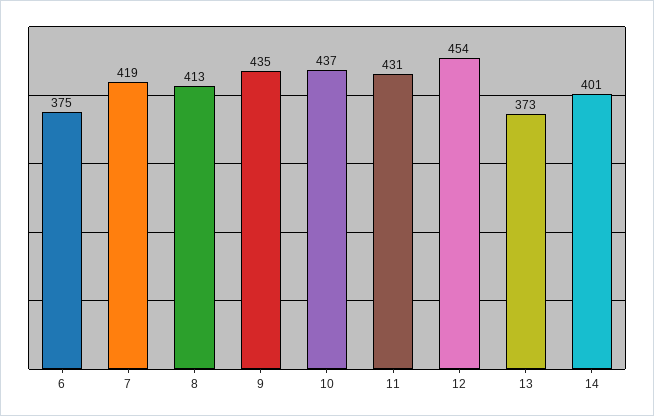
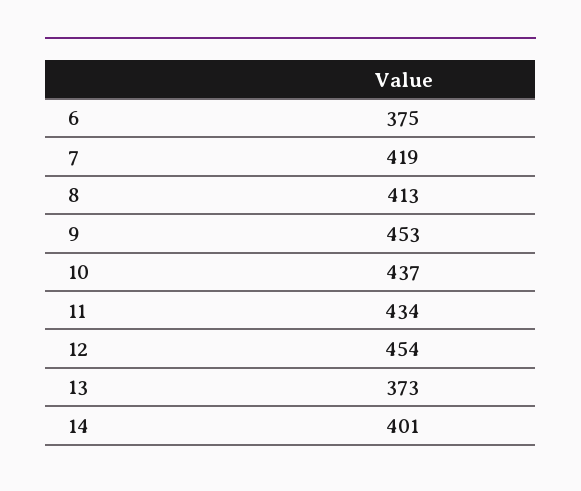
  {
    "6": 375,
    "7": 419,
    "8": 413,
-   "9": 435,
+   "9": 453,
    "10": 437,
-   "11": 431,
+   "11": 434,
    "12": 454,
    "13": 373,
    "14": 401
  }

